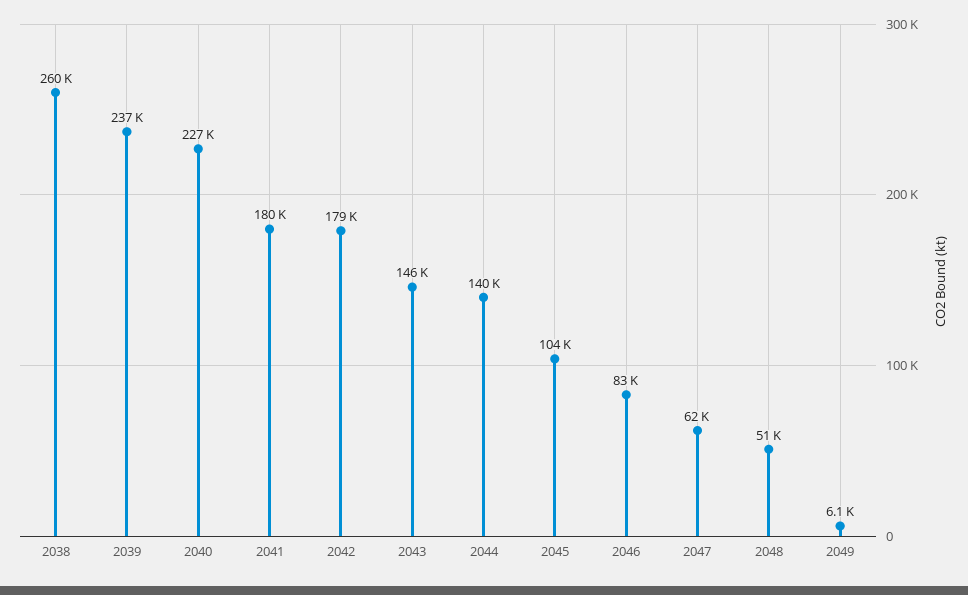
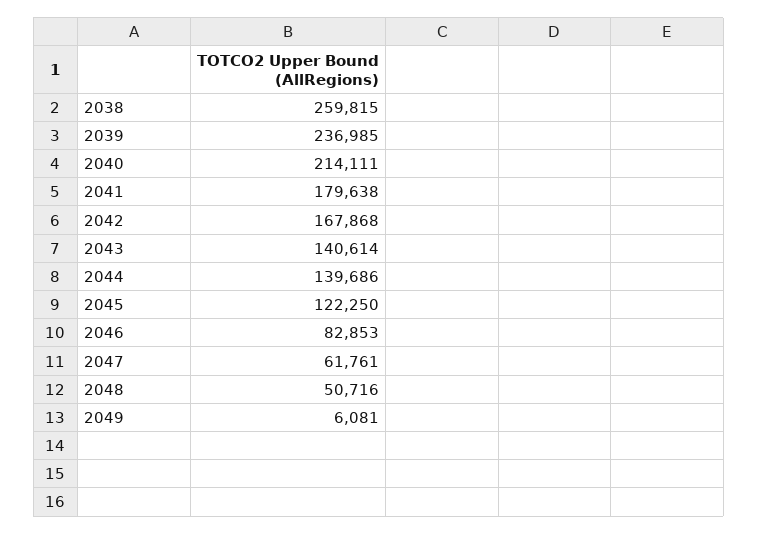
  {
    "2038": 259815,
    "2039": 236985,
-   "2040": 227000,
+   "2040": 214111,
    "2041": 179638,
-   "2042": 179000,
+   "2042": 167868,
-   "2043": 146000,
+   "2043": 140614,
    "2044": 139686,
-   "2045": 104000,
+   "2045": 122250,
    "2046": 82853,
    "2047": 61761,
    "2048": 50716,
    "2049": 6081
  }

